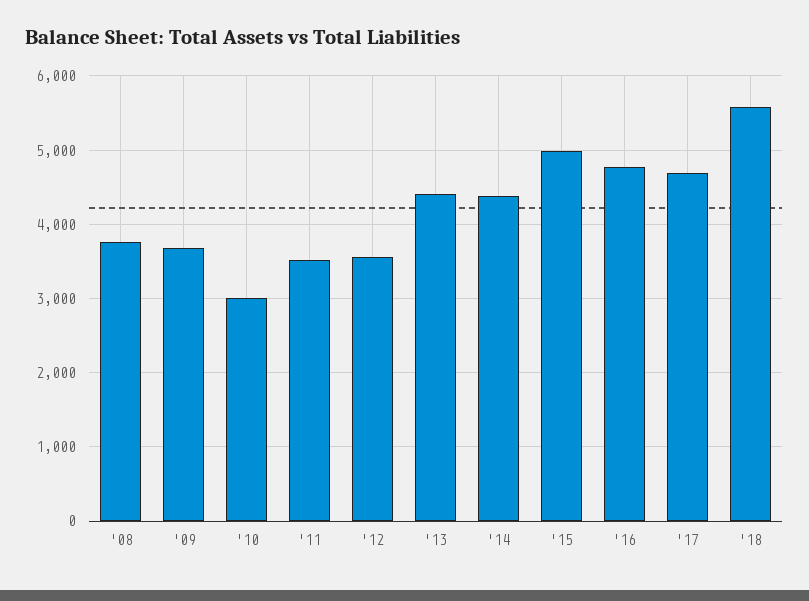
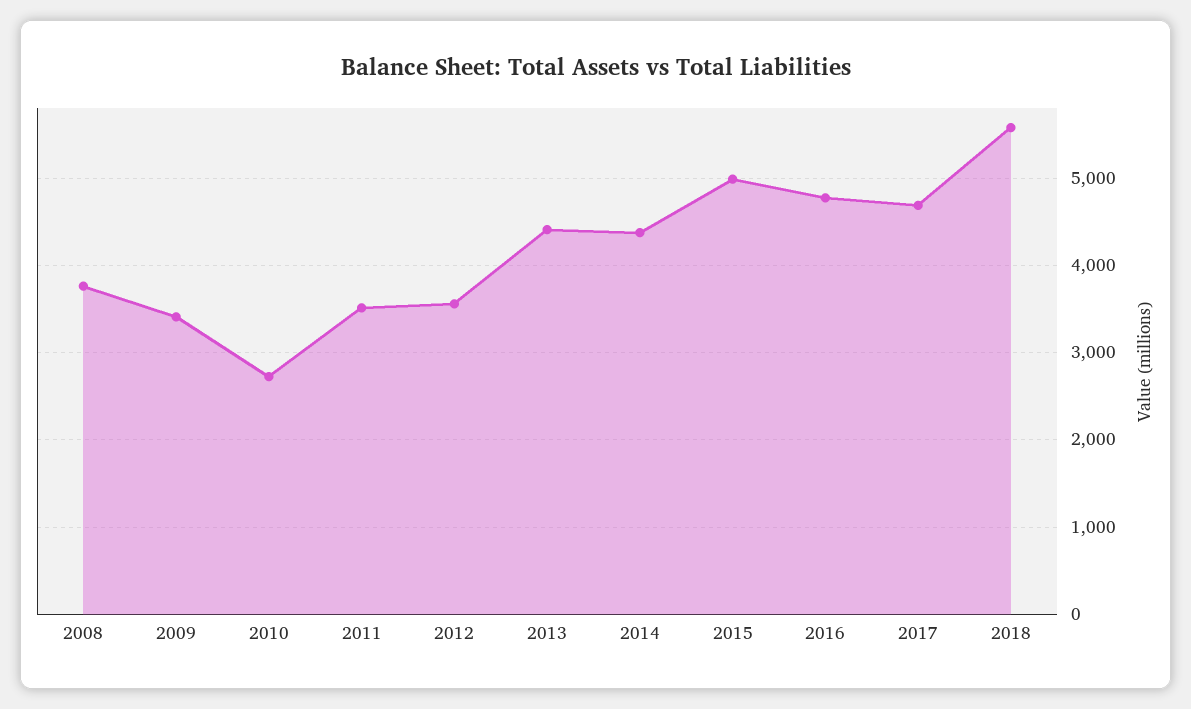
  {
    "'08": 3800,
-   "'09": 3700,
+   "'09": 3400,
-   "'10": 3000,
+   "'10": 2700,
    "'11": 3500,
    "'12": 3600,
    "'13": 4400,
    "'14": 4400,
    "'15": 5000,
    "'16": 4800,
    "'17": 4700,
    "'18": 5600
  }

